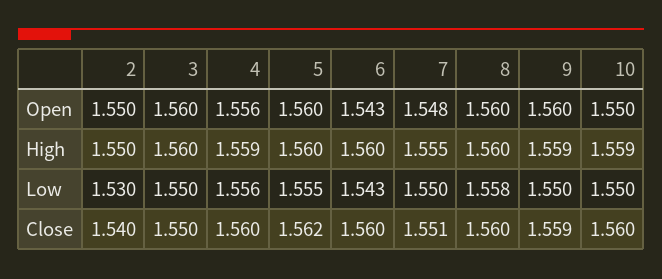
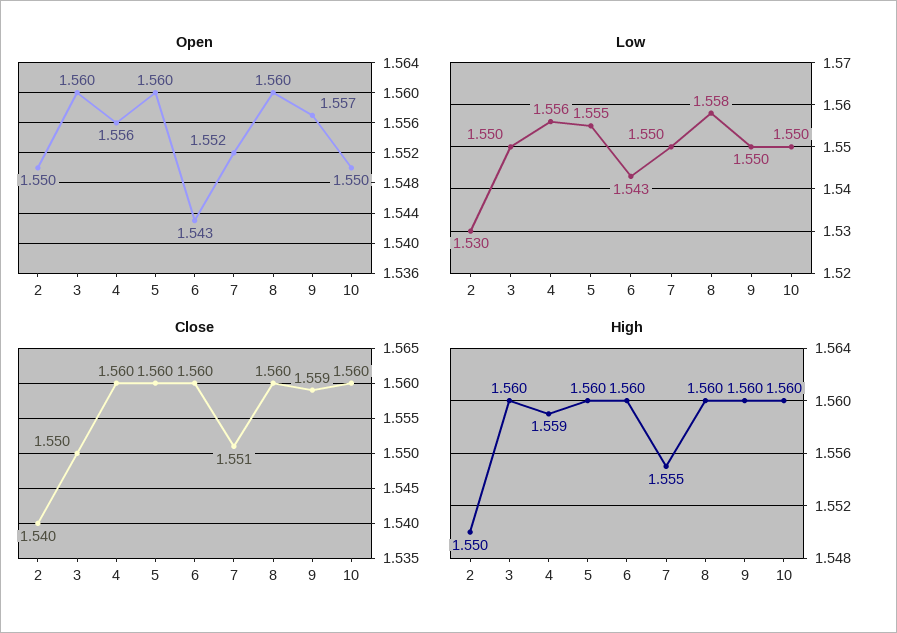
  {
    "Open": {
      "2": 1.55,
      "3": 1.56,
      "4": 1.556,
      "5": 1.56,
      "6": 1.543,
-     "7": 1.548,
+     "7": 1.552,
      "8": 1.56,
-     "9": 1.56,
+     "9": 1.557,
      "10": 1.55
    },
    "High": {
      "2": 1.55,
      "3": 1.56,
      "4": 1.559,
      "5": 1.56,
      "6": 1.56,
      "7": 1.555,
      "8": 1.56,
-     "9": 1.559,
+     "9": 1.56,
-     "10": 1.559
+     "10": 1.56
    },
    "Low": {
      "2": 1.53,
      "3": 1.55,
      "4": 1.556,
      "5": 1.555,
      "6": 1.543,
      "7": 1.55,
      "8": 1.558,
      "9": 1.55,
      "10": 1.55
    },
    "Close": {
      "2": 1.54,
      "3": 1.55,
      "4": 1.56,
-     "5": 1.562,
+     "5": 1.56,
      "6": 1.56,
      "7": 1.551,
      "8": 1.56,
      "9": 1.559,
      "10": 1.56
    }
  }

